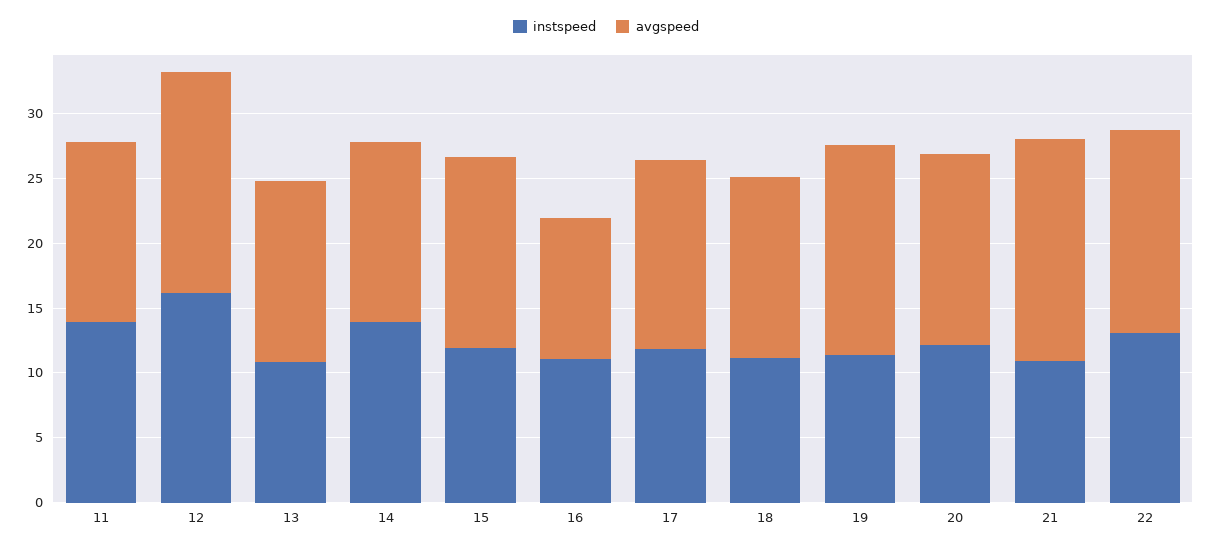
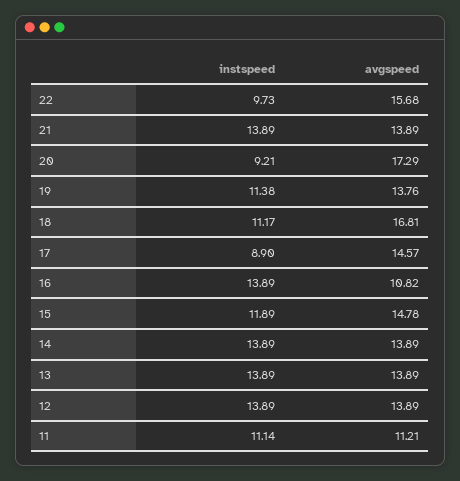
  {
    "instspeed": {
-     "11": 14,
+     "11": 11.14,
-     "12": 16,
+     "12": 13.89,
-     "13": 11,
+     "13": 13.89,
      "14": 13.89,
      "15": 11.89,
-     "16": 11,
+     "16": 13.89,
-     "17": 12,
+     "17": 8.9,
      "18": 11.17,
      "19": 11.38,
-     "20": 12,
+     "20": 9.21,
-     "21": 11,
+     "21": 13.89,
-     "22": 13
+     "22": 9.73
    },
    "avgspeed": {
-     "11": 14,
+     "11": 11.21,
-     "12": 17,
+     "12": 13.89,
      "13": 13.89,
      "14": 13.89,
      "15": 14.78,
      "16": 10.82,
      "17": 14.57,
-     "18": 14,
+     "18": 16.81,
-     "19": 16,
+     "19": 13.76,
-     "20": 15,
+     "20": 17.29,
-     "21": 17,
+     "21": 13.89,
      "22": 15.68
    }
  }

